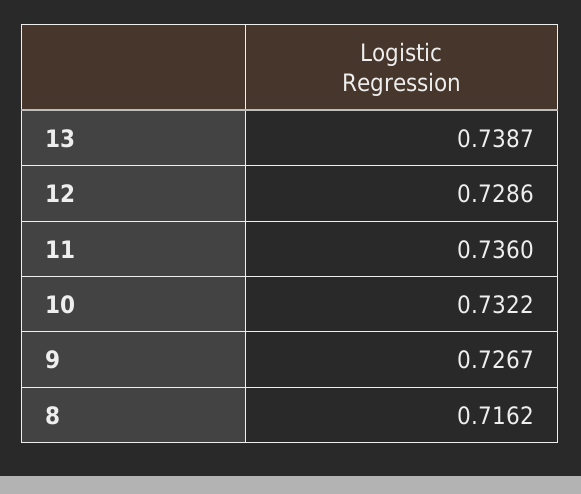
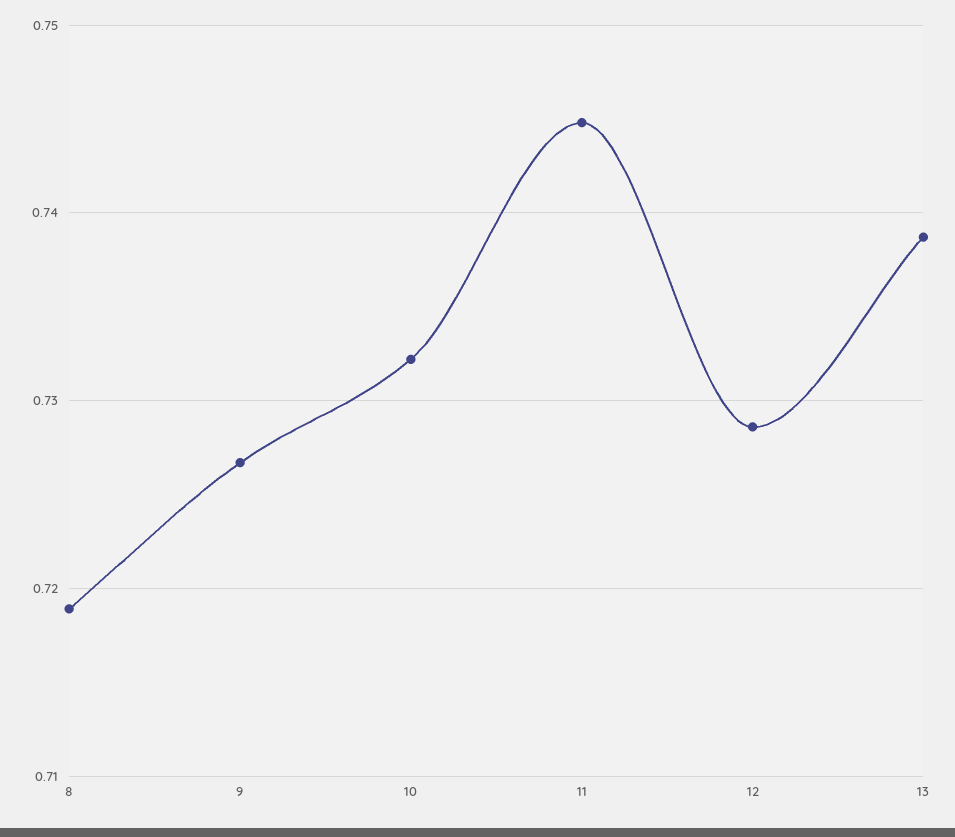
  {
    "13": 0.7387,
    "12": 0.7286,
-   "11": 0.736,
+   "11": 0.745,
    "10": 0.7322,
    "9": 0.7267,
-   "8": 0.7162
+   "8": 0.719
  }

